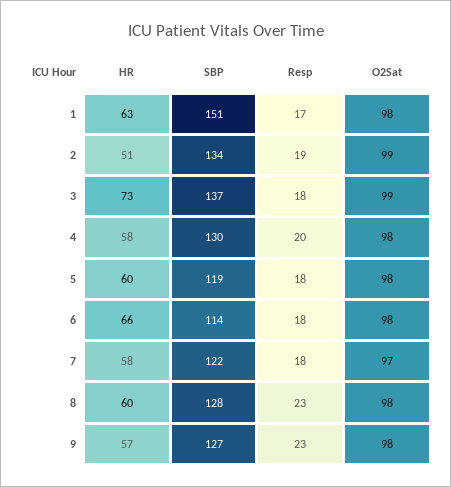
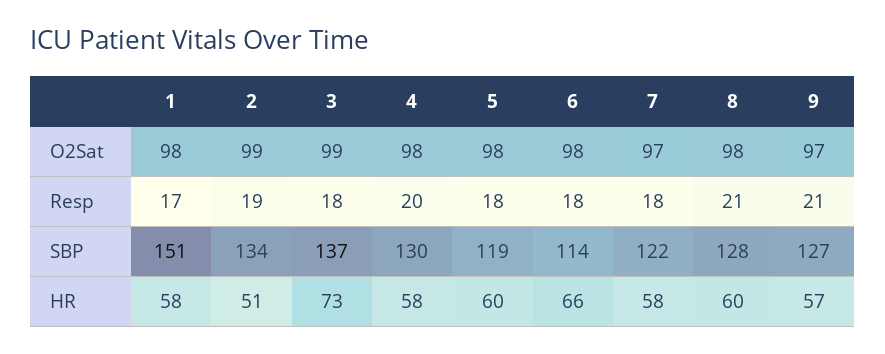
  {
    "HR": {
-     "1": 63,
+     "1": 58,
      "2": 51,
      "3": 73,
      "4": 58,
      "5": 60,
      "6": 66,
      "7": 58,
      "8": 60,
      "9": 57
    },
    "SBP": {
      "1": 151,
      "2": 134,
      "3": 137,
      "4": 130,
      "5": 119,
      "6": 114,
      "7": 122,
      "8": 128,
      "9": 127
    },
    "Resp": {
      "1": 17,
      "2": 19,
      "3": 18,
      "4": 20,
      "5": 18,
      "6": 18,
      "7": 18,
-     "8": 23,
+     "8": 21,
-     "9": 23
+     "9": 21
    },
    "O2Sat": {
      "1": 98,
      "2": 99,
      "3": 99,
      "4": 98,
      "5": 98,
      "6": 98,
      "7": 97,
      "8": 98,
-     "9": 98
+     "9": 97
    }
  }

